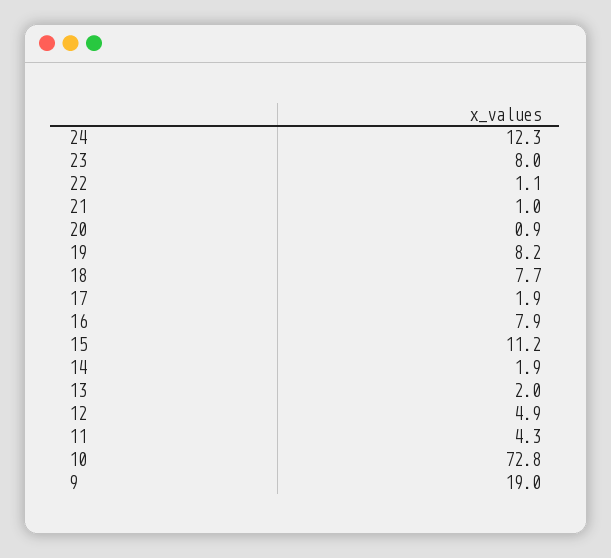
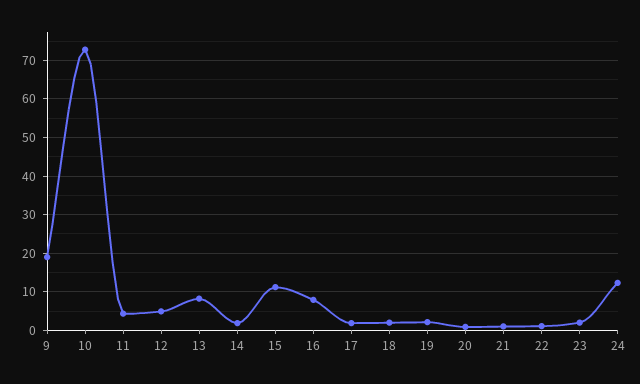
  {
    "24": 12.3,
-   "23": 8,
+   "23": 2,
    "22": 1.1,
    "21": 1,
    "20": 0.9,
-   "19": 8.2,
+   "19": 2,
-   "18": 7.7,
+   "18": 2,
    "17": 1.9,
    "16": 7.9,
    "15": 11.2,
    "14": 1.9,
-   "13": 2,
+   "13": 8,
    "12": 4.9,
    "11": 4.3,
    "10": 72.8,
    "9": 19
  }

